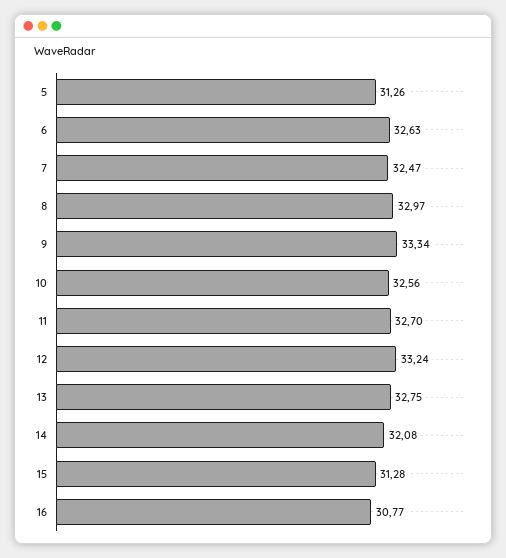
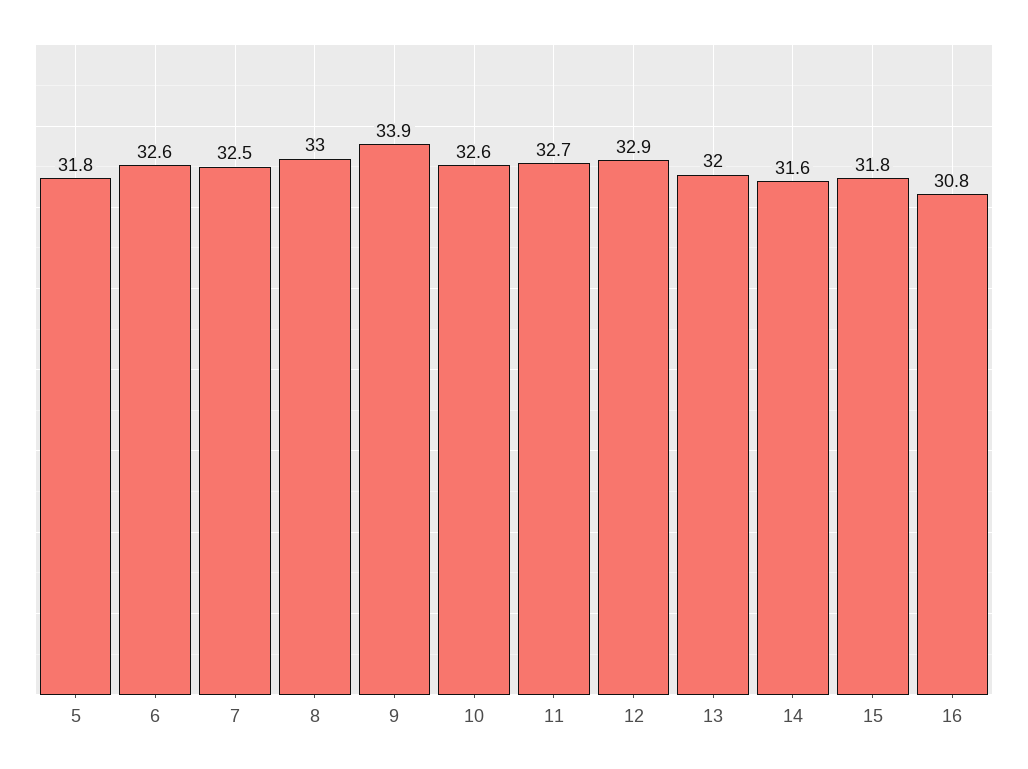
  {
-   "5": 31.26,
+   "5": 31.8,
    "6": 32.63,
    "7": 32.47,
    "8": 32.97,
-   "9": 33.34,
+   "9": 33.9,
    "10": 32.56,
    "11": 32.7,
-   "12": 33.24,
+   "12": 32.9,
-   "13": 32.75,
+   "13": 32,
-   "14": 32.08,
+   "14": 31.6,
-   "15": 31.28,
+   "15": 31.8,
    "16": 30.77
  }

